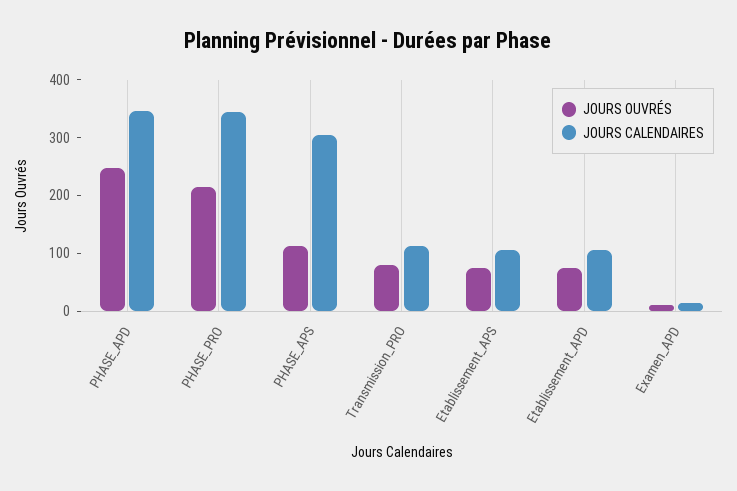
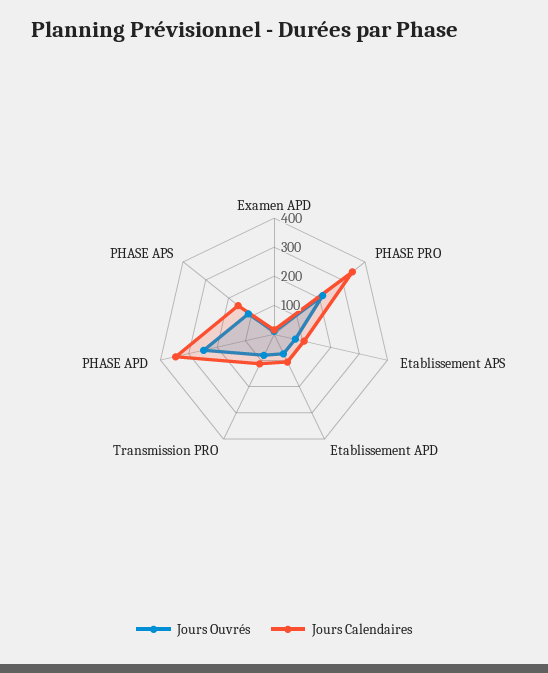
  {
    "JOURS OUVRÉS": {
      "PHASE_APD": 240,
      "PHASE_PRO": 220,
      "PHASE_APS": 120,
      "Transmission_PRO": 80,
      "Etablissement_APS": 80,
      "Etablissement_APD": 80,
      "Examen_APD": 20
    },
    "JOURS CALENDAIRES": {
      "PHASE_APD": 340,
      "PHASE_PRO": 340,
-     "PHASE_APS": 300,
+     "PHASE_APS": 150,
      "Transmission_PRO": 120,
      "Etablissement_APS": 100,
      "Etablissement_APD": 100,
      "Examen_APD": 20
    }
  }

